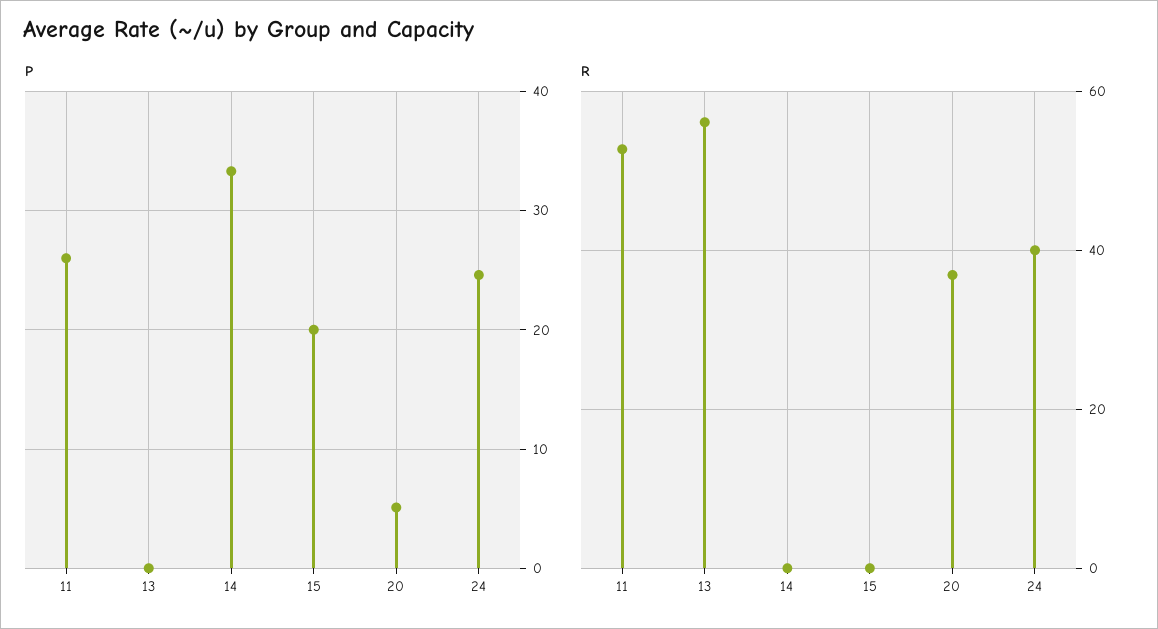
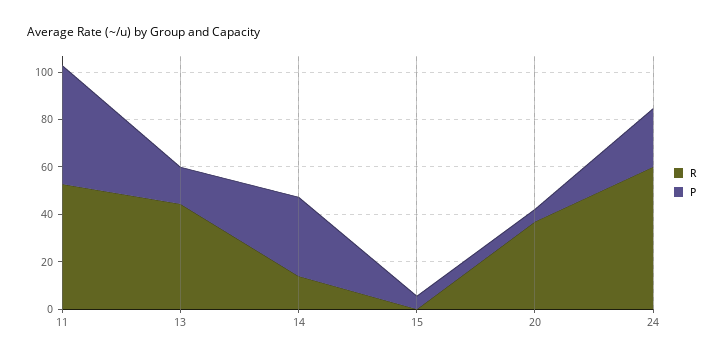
  {
    "P": {
-     "11": 26,
+     "11": 50,
-     "13": 0,
+     "13": 15,
      "14": 33,
-     "15": 20,
+     "15": 5,
      "20": 5,
      "24": 25
    },
    "R": {
      "11": 52,
-     "13": 56,
+     "13": 45,
-     "14": 0,
+     "14": 15,
      "15": 0,
      "20": 36,
-     "24": 40
+     "24": 60
    }
  }

